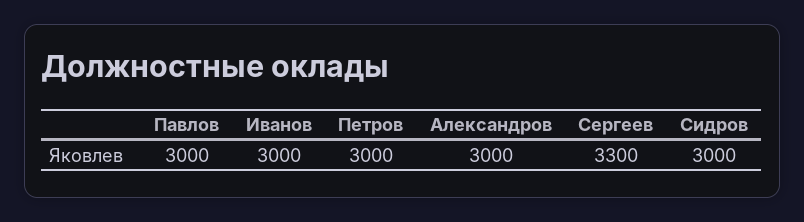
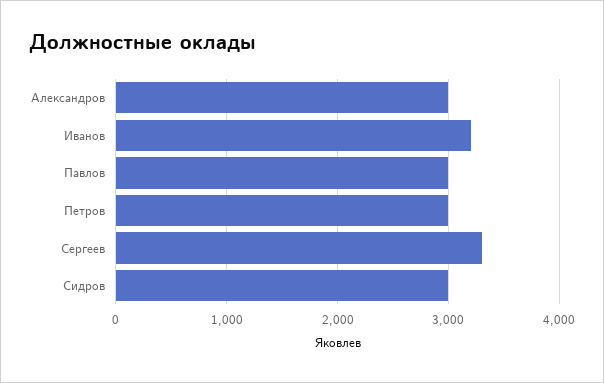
  {
    "Павлов": 3000,
-   "Иванов": 3000,
+   "Иванов": 3200,
    "Петров": 3000,
    "Александров": 3000,
    "Сергеев": 3300,
    "Сидров": 3000
  }

